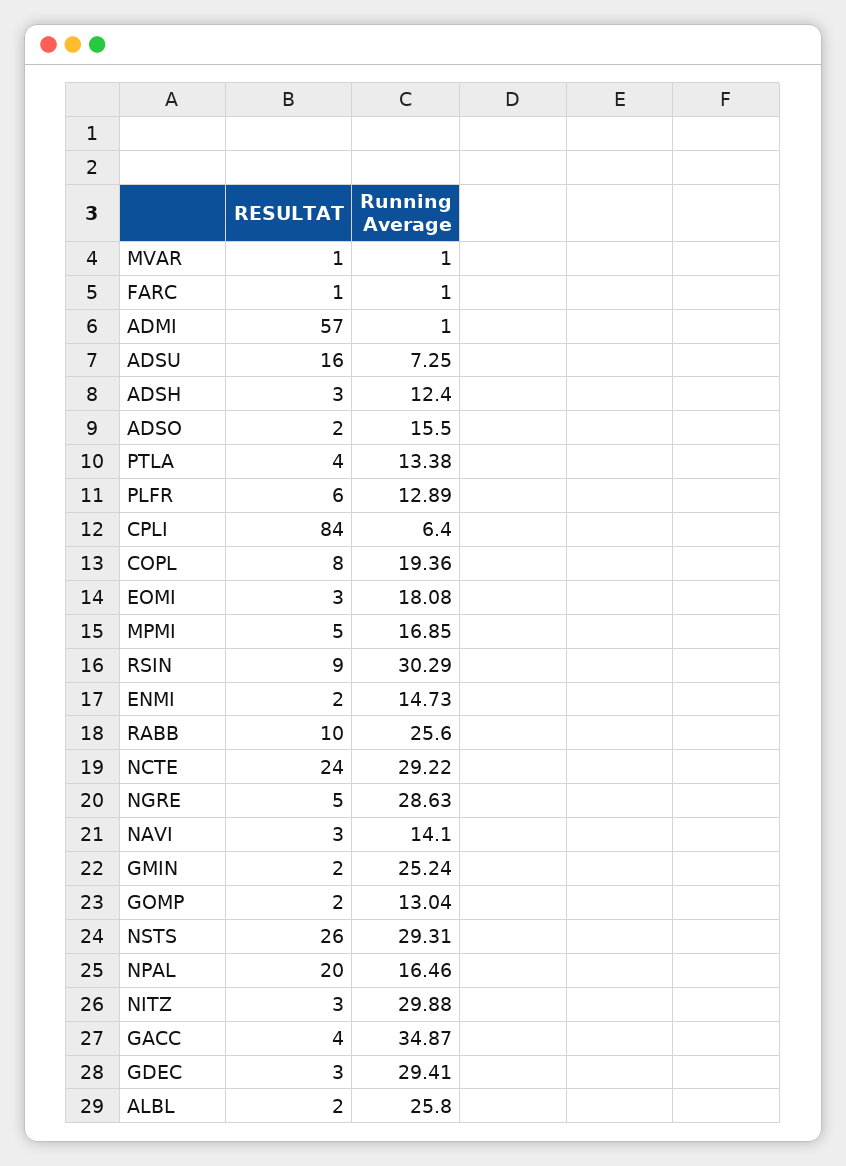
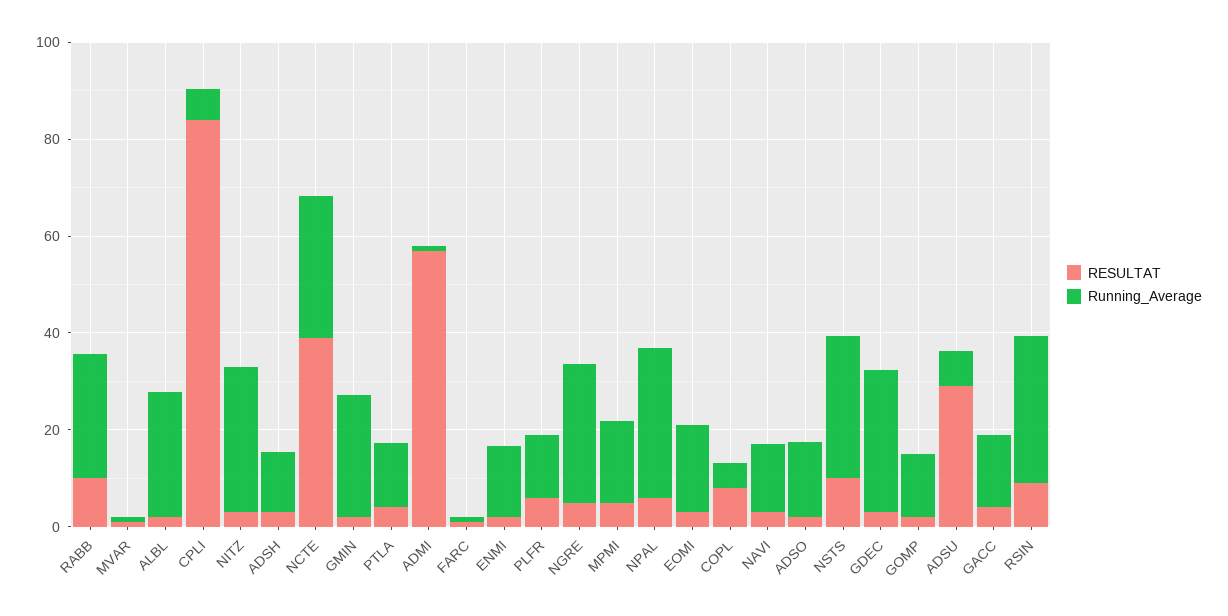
  {
    "RESULTAT": {
      "MVAR": 1,
      "FARC": 1,
      "ADMI": 57,
-     "ADSU": 16,
+     "ADSU": 30,
      "ADSH": 3,
      "ADSO": 2,
      "PTLA": 4,
      "PLFR": 6,
      "CPLI": 84,
      "COPL": 8,
      "EOMI": 3,
      "MPMI": 5,
      "RSIN": 9,
      "ENMI": 2,
      "RABB": 10,
-     "NCTE": 24,
+     "NCTE": 40,
      "NGRE": 5,
      "NAVI": 3,
      "GMIN": 2,
      "GOMP": 2,
-     "NSTS": 26,
+     "NSTS": 10,
-     "NPAL": 20,
+     "NPAL": 5,
      "NITZ": 3,
      "GACC": 4,
      "GDEC": 3,
      "ALBL": 2
    },
    "Running Average": {
      "MVAR": 1,
      "FARC": 1,
      "ADMI": 1,
      "ADSU": 7.25,
      "ADSH": 12.4,
      "ADSO": 15.5,
      "PTLA": 13.38,
      "PLFR": 12.89,
      "CPLI": 6.4,
-     "COPL": 19.36,
+     "COPL": 5,
      "EOMI": 18.08,
      "MPMI": 16.85,
      "RSIN": 30.29,
      "ENMI": 14.73,
      "RABB": 25.6,
      "NCTE": 29.22,
      "NGRE": 28.63,
      "NAVI": 14.1,
      "GMIN": 25.24,
      "GOMP": 13.04,
      "NSTS": 29.31,
-     "NPAL": 16.46,
+     "NPAL": 30,
      "NITZ": 29.88,
-     "GACC": 34.87,
+     "GACC": 15,
      "GDEC": 29.41,
      "ALBL": 25.8
    }
  }

